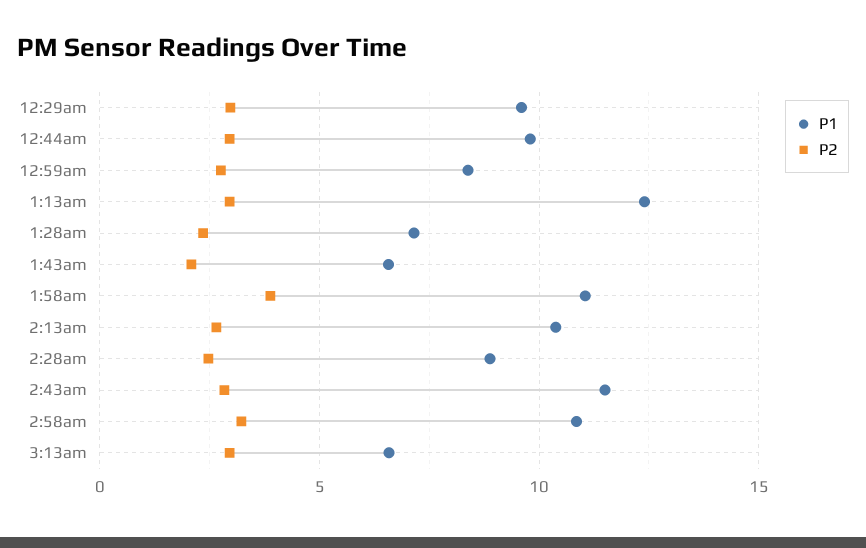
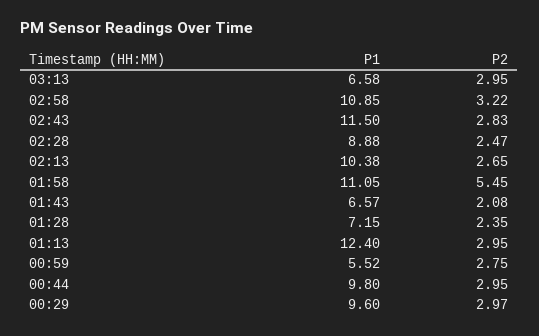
  {
    "P1": {
      "12:29am": 9.6,
      "12:44am": 9.8,
-     "12:59am": 8.5,
+     "12:59am": 5.52,
      "1:13am": 12.4,
      "1:28am": 7.15,
      "1:43am": 6.57,
      "1:58am": 11.05,
      "2:13am": 10.38,
      "2:28am": 8.88,
      "2:43am": 11.5,
      "2:58am": 10.85,
      "3:13am": 6.58
    },
    "P2": {
      "12:29am": 2.97,
      "12:44am": 2.95,
      "12:59am": 2.75,
      "1:13am": 2.95,
      "1:28am": 2.35,
      "1:43am": 2.08,
-     "1:58am": 4,
+     "1:58am": 5.45,
      "2:13am": 2.65,
      "2:28am": 2.47,
      "2:43am": 2.83,
      "2:58am": 3.22,
      "3:13am": 2.95
    }
  }

